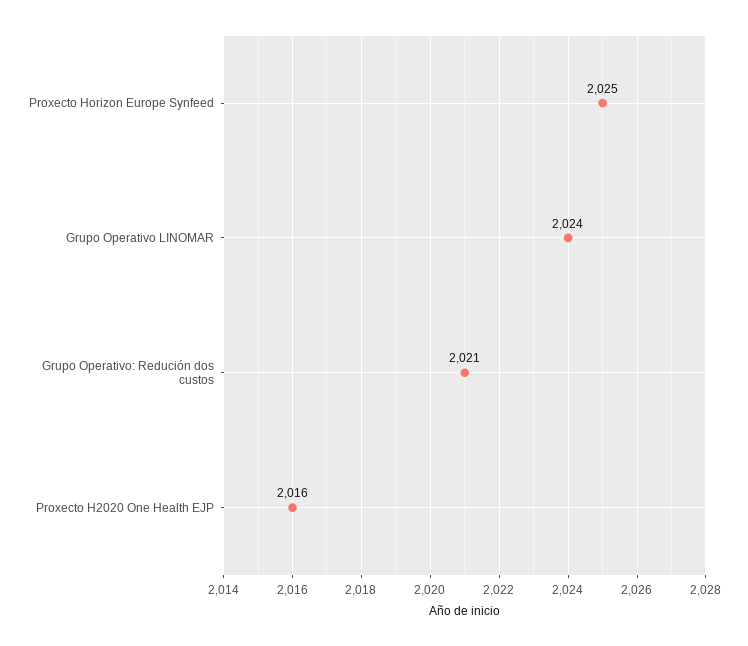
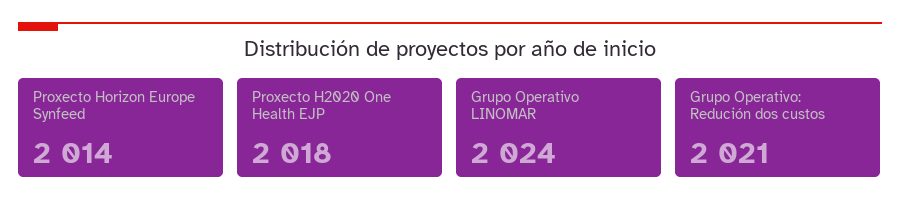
  {
-   "Proxecto Horizon Europe Synfeed": 2025,
+   "Proxecto Horizon Europe Synfeed": 2014,
    "Grupo Operativo LINOMAR": 2024,
    "Grupo Operativo: Redución dos custos": 2021,
-   "Proxecto H2020 One Health EJP": 2016
+   "Proxecto H2020 One Health EJP": 2018
  }

